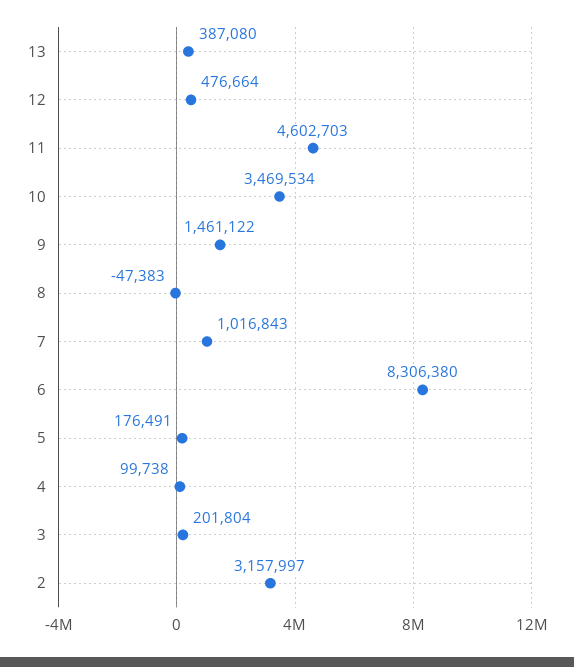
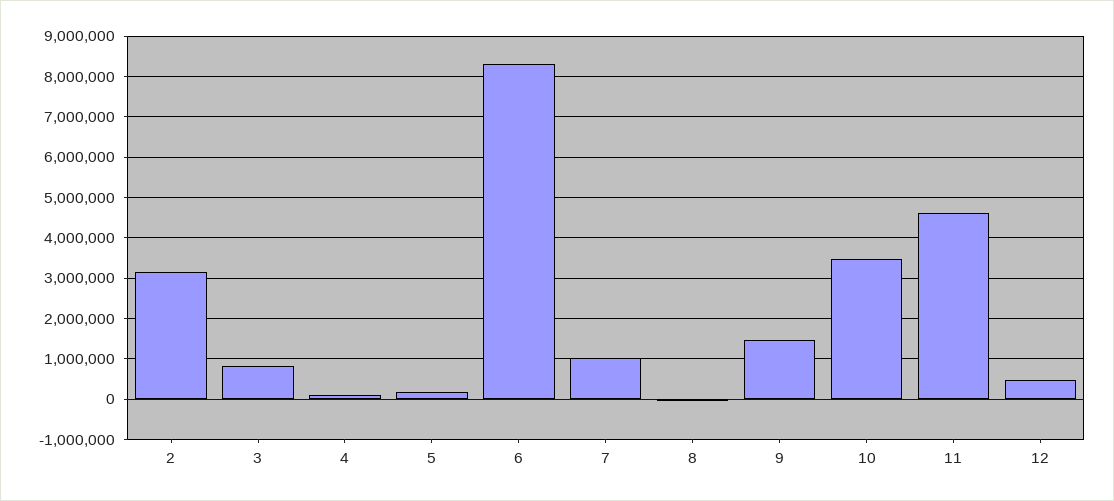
  {
-   "13": 387080,
    "12": 476664,
    "11": 4602703,
    "10": 3469534,
    "9": 1461122,
    "8": -47383,
    "7": 1016843,
    "6": 8306380,
    "5": 176491,
    "4": 99738,
-   "3": 201804,
+   "3": 800000,
    "2": 3157997
  }

